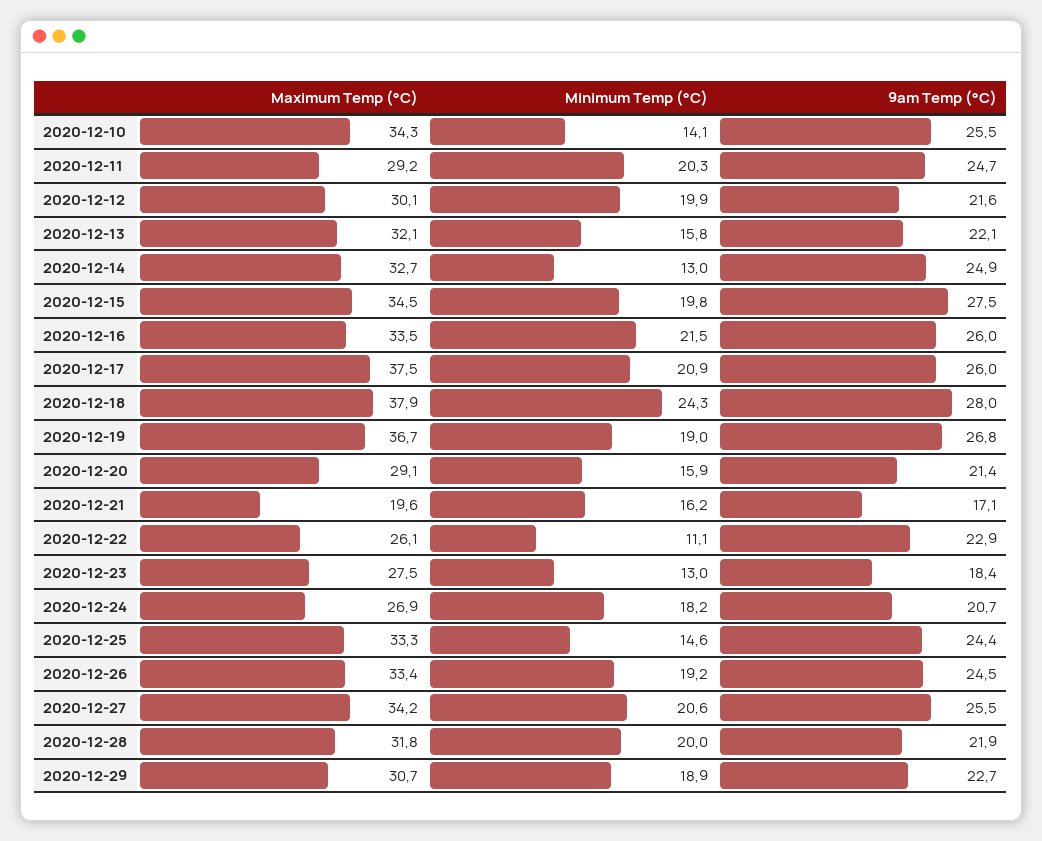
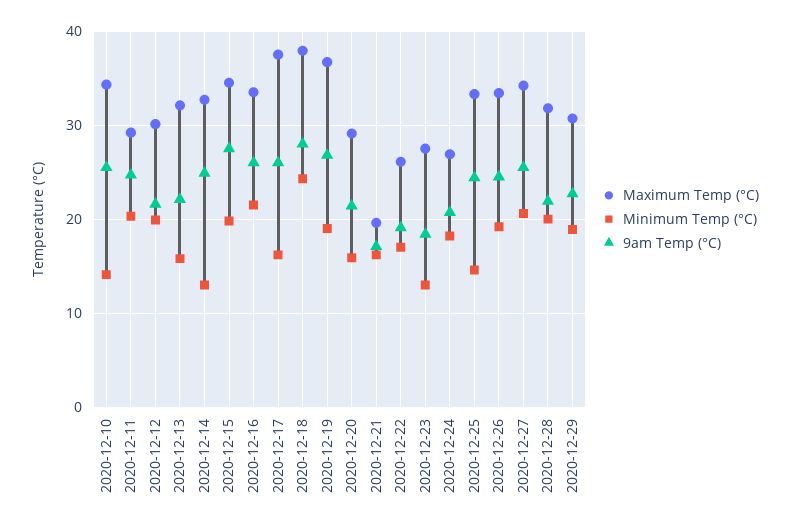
  {
    "Maximum Temp (°C)": {
      "2020-12-10": 34.3,
      "2020-12-11": 29.2,
      "2020-12-12": 30.1,
      "2020-12-13": 32.1,
      "2020-12-14": 32.7,
      "2020-12-15": 34.5,
      "2020-12-16": 33.5,
      "2020-12-17": 37.5,
      "2020-12-18": 37.9,
      "2020-12-19": 36.7,
      "2020-12-20": 29.1,
      "2020-12-21": 19.6,
      "2020-12-22": 26.1,
      "2020-12-23": 27.5,
      "2020-12-24": 26.9,
      "2020-12-25": 33.3,
      "2020-12-26": 33.4,
      "2020-12-27": 34.2,
      "2020-12-28": 31.8,
      "2020-12-29": 30.7
    },
    "Minimum Temp (°C)": {
      "2020-12-10": 14.1,
      "2020-12-11": 20.3,
      "2020-12-12": 19.9,
      "2020-12-13": 15.8,
      "2020-12-14": 13,
      "2020-12-15": 19.8,
      "2020-12-16": 21.5,
-     "2020-12-17": 20.9,
+     "2020-12-17": 16,
      "2020-12-18": 24.3,
      "2020-12-19": 19,
      "2020-12-20": 15.9,
      "2020-12-21": 16.2,
-     "2020-12-22": 11.1,
+     "2020-12-22": 17,
      "2020-12-23": 13,
      "2020-12-24": 18.2,
      "2020-12-25": 14.6,
      "2020-12-26": 19.2,
      "2020-12-27": 20.6,
      "2020-12-28": 20,
      "2020-12-29": 18.9
    },
    "9am Temp (°C)": {
      "2020-12-10": 25.5,
      "2020-12-11": 24.7,
      "2020-12-12": 21.6,
      "2020-12-13": 22.1,
      "2020-12-14": 24.9,
      "2020-12-15": 27.5,
      "2020-12-16": 26,
      "2020-12-17": 26,
      "2020-12-18": 28,
      "2020-12-19": 26.8,
      "2020-12-20": 21.4,
      "2020-12-21": 17.1,
-     "2020-12-22": 22.9,
+     "2020-12-22": 19,
      "2020-12-23": 18.4,
      "2020-12-24": 20.7,
      "2020-12-25": 24.4,
      "2020-12-26": 24.5,
      "2020-12-27": 25.5,
      "2020-12-28": 21.9,
      "2020-12-29": 22.7
    }
  }

